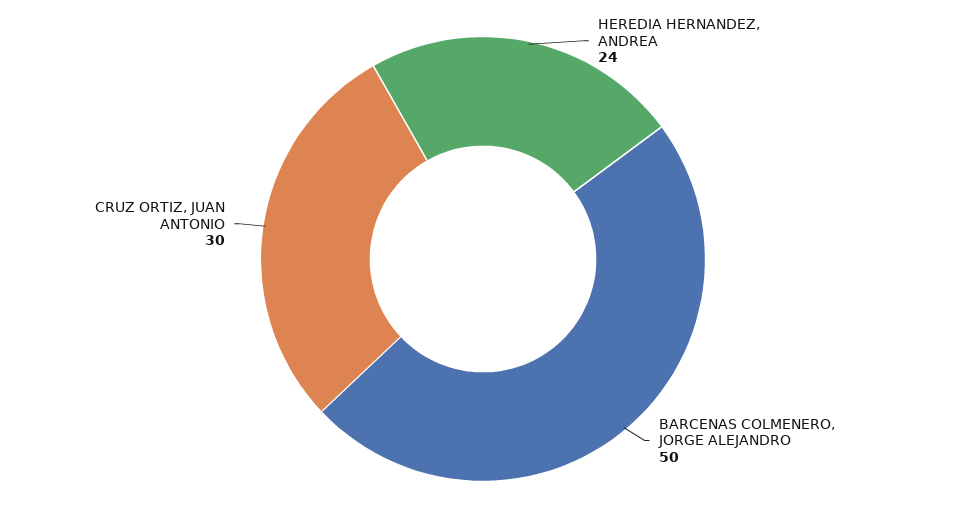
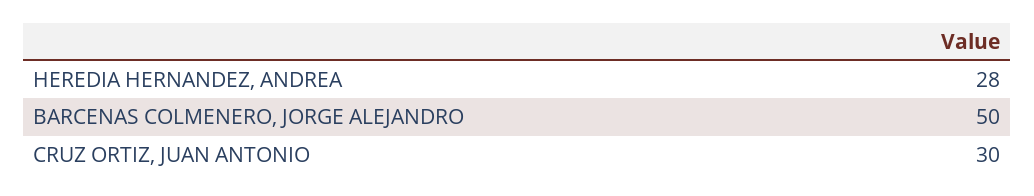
  {
-   "HEREDIA HERNANDEZ, ANDREA": 24,
+   "HEREDIA HERNANDEZ, ANDREA": 28,
    "BARCENAS COLMENERO, JORGE ALEJANDRO": 50,
    "CRUZ ORTIZ, JUAN ANTONIO": 30
  }

